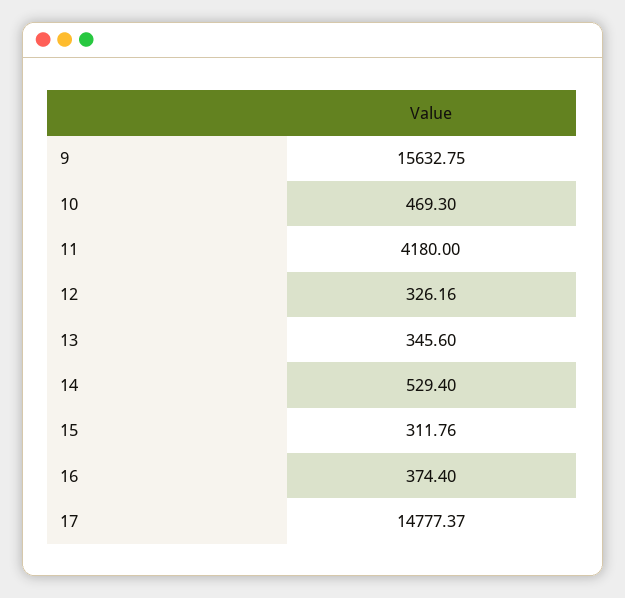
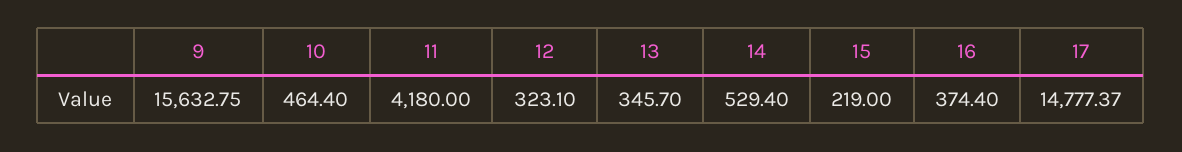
  {
    "9": 15632.75,
-   "10": 469.3,
+   "10": 464.4,
    "11": 4180,
-   "12": 326.16,
+   "12": 323.1,
-   "13": 345.6,
+   "13": 345.7,
    "14": 529.4,
-   "15": 311.76,
+   "15": 219,
    "16": 374.4,
    "17": 14777.37
  }

